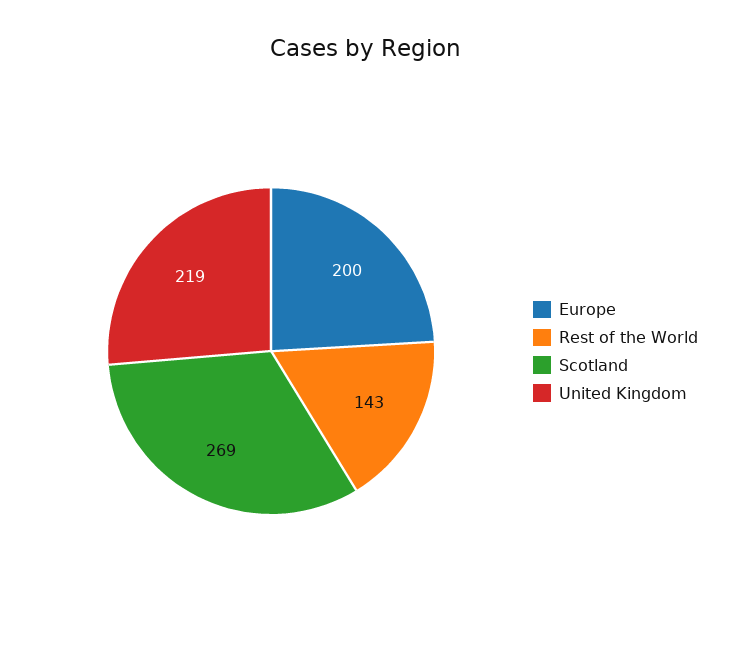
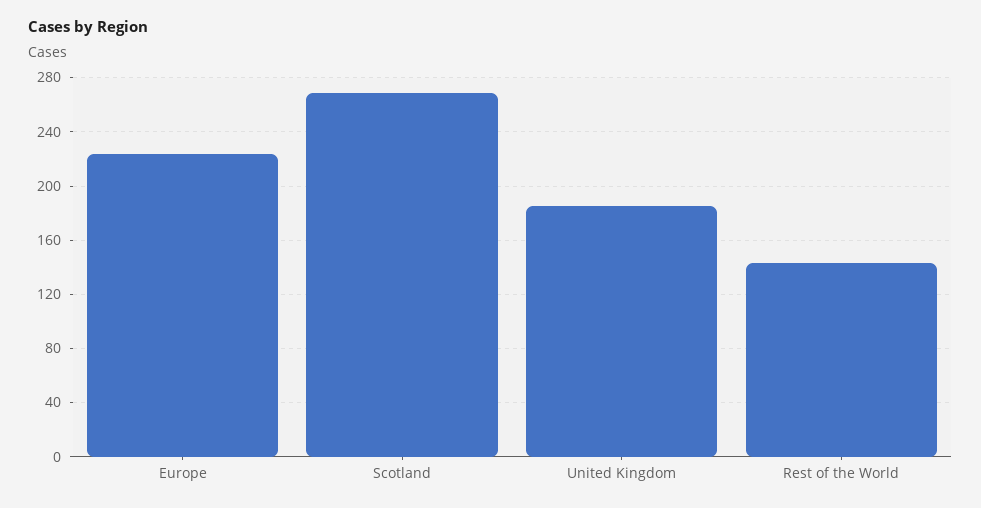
  {
-   "Europe": 200,
+   "Europe": 225,
    "Rest of the World": 143,
    "Scotland": 269,
-   "United Kingdom": 219
+   "United Kingdom": 185
  }

